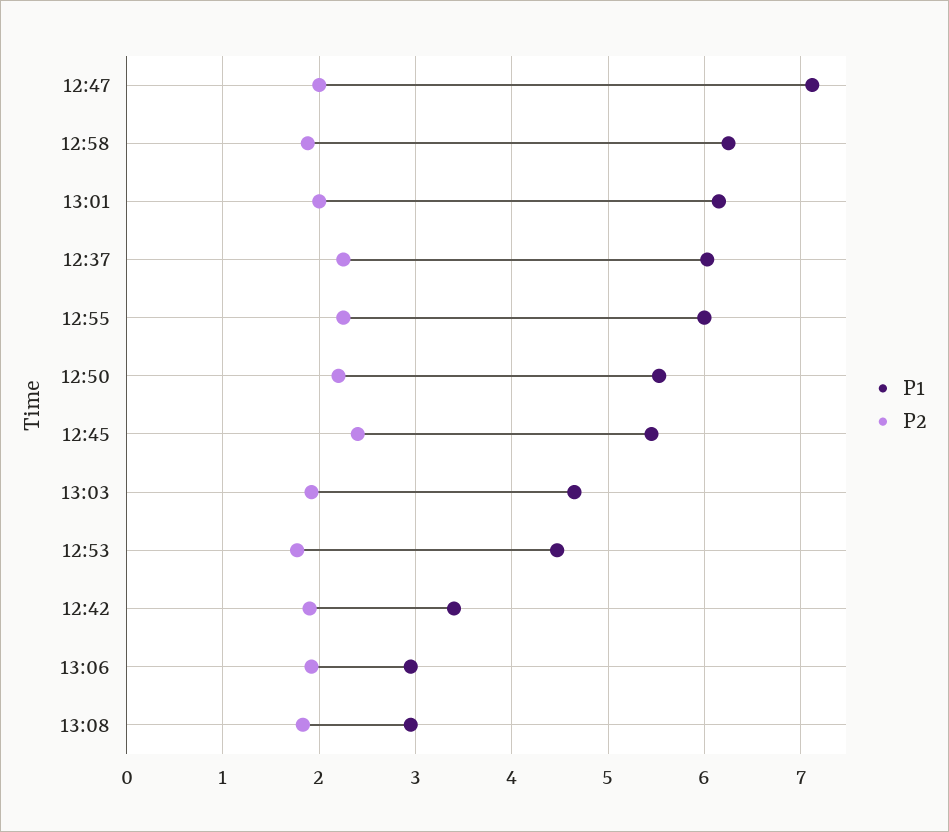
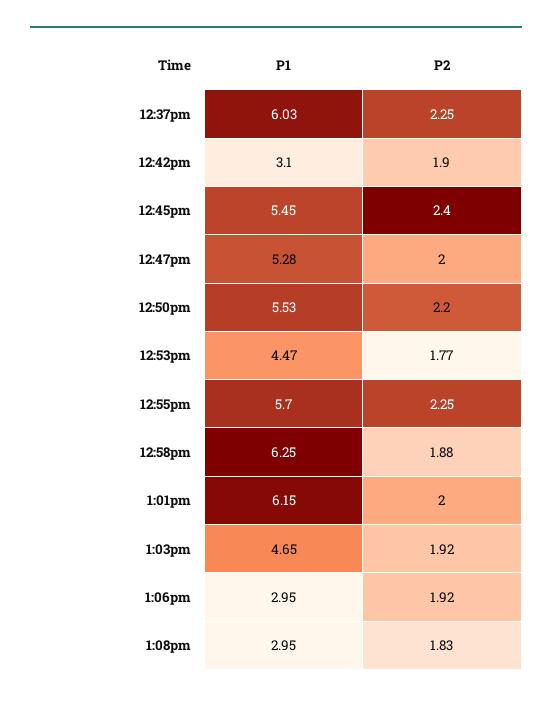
  {
    "P1": {
-     "12:47": 7.1,
+     "12:47": 5.28,
      "12:58": 6.25,
      "13:01": 6.15,
      "12:37": 6.03,
-     "12:55": 6,
+     "12:55": 5.7,
      "12:50": 5.53,
      "12:45": 5.45,
      "13:03": 4.65,
      "12:53": 4.47,
-     "12:42": 3.4,
+     "12:42": 3.1,
      "13:06": 2.95,
      "13:08": 2.95
    },
    "P2": {
      "12:47": 2,
      "12:58": 1.88,
      "13:01": 2,
      "12:37": 2.25,
      "12:55": 2.25,
      "12:50": 2.2,
      "12:45": 2.4,
      "13:03": 1.92,
      "12:53": 1.77,
      "12:42": 1.9,
      "13:06": 1.92,
      "13:08": 1.83
    }
  }

